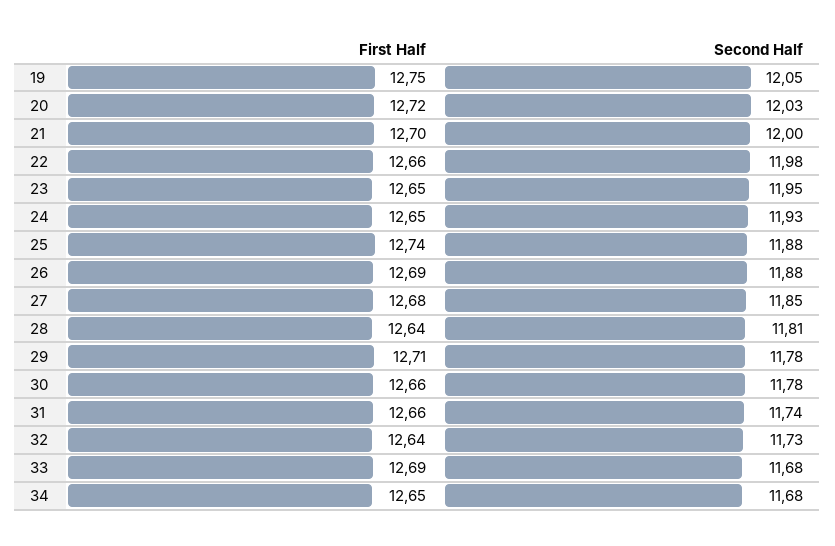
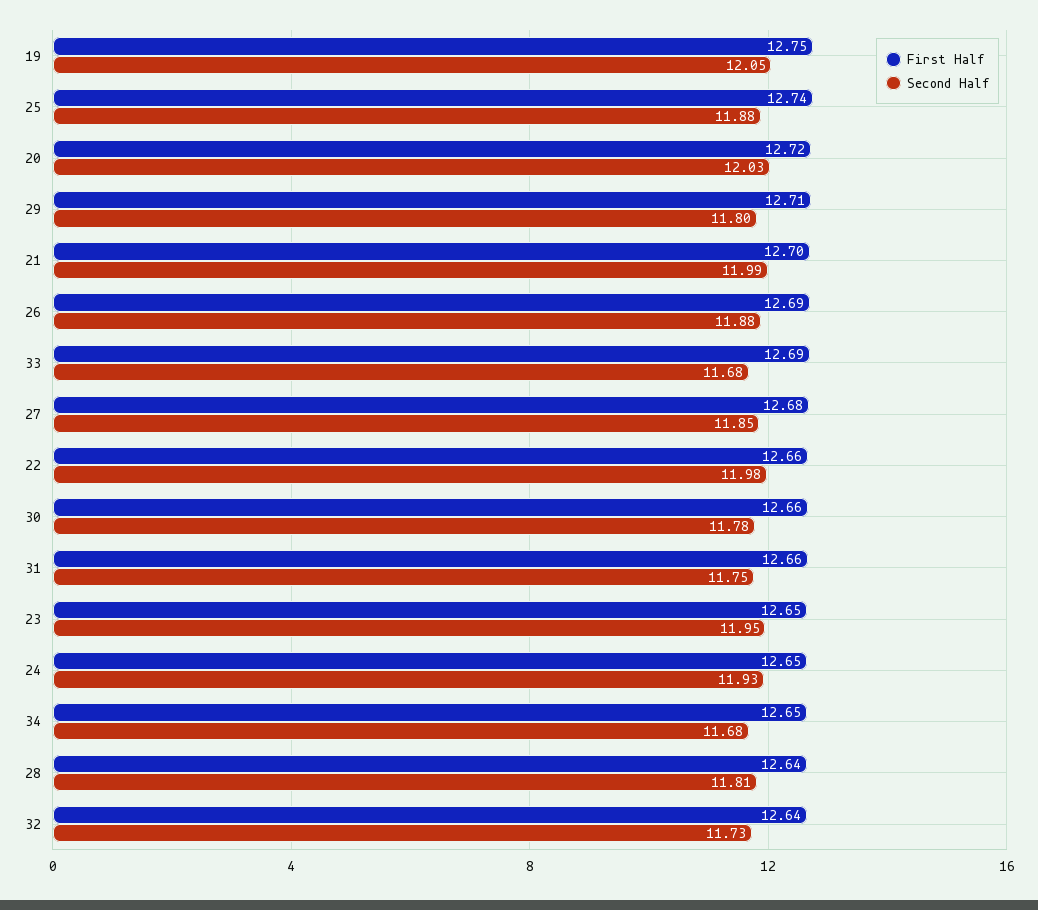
  {
    "First Half": {
      "19": 12.75,
      "20": 12.72,
      "21": 12.7,
      "22": 12.66,
      "23": 12.65,
      "24": 12.65,
      "25": 12.74,
      "26": 12.69,
      "27": 12.68,
      "28": 12.64,
      "29": 12.71,
      "30": 12.66,
      "31": 12.66,
      "32": 12.64,
      "33": 12.69,
      "34": 12.65
    },
    "Second Half": {
      "19": 12.05,
      "20": 12.03,
-     "21": 12,
+     "21": 11.99,
      "22": 11.98,
      "23": 11.95,
      "24": 11.93,
      "25": 11.88,
      "26": 11.88,
      "27": 11.85,
      "28": 11.81,
-     "29": 11.78,
+     "29": 11.8,
      "30": 11.78,
-     "31": 11.74,
+     "31": 11.75,
      "32": 11.73,
      "33": 11.68,
      "34": 11.68
    }
  }

